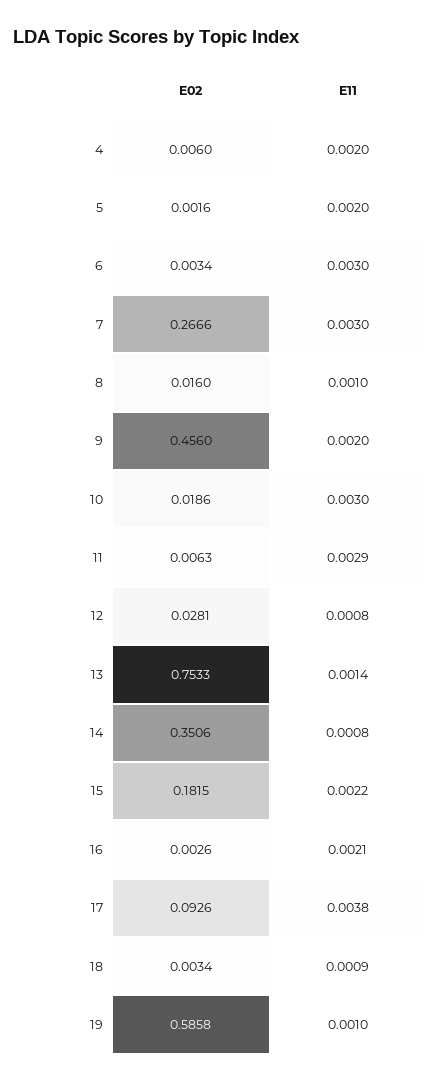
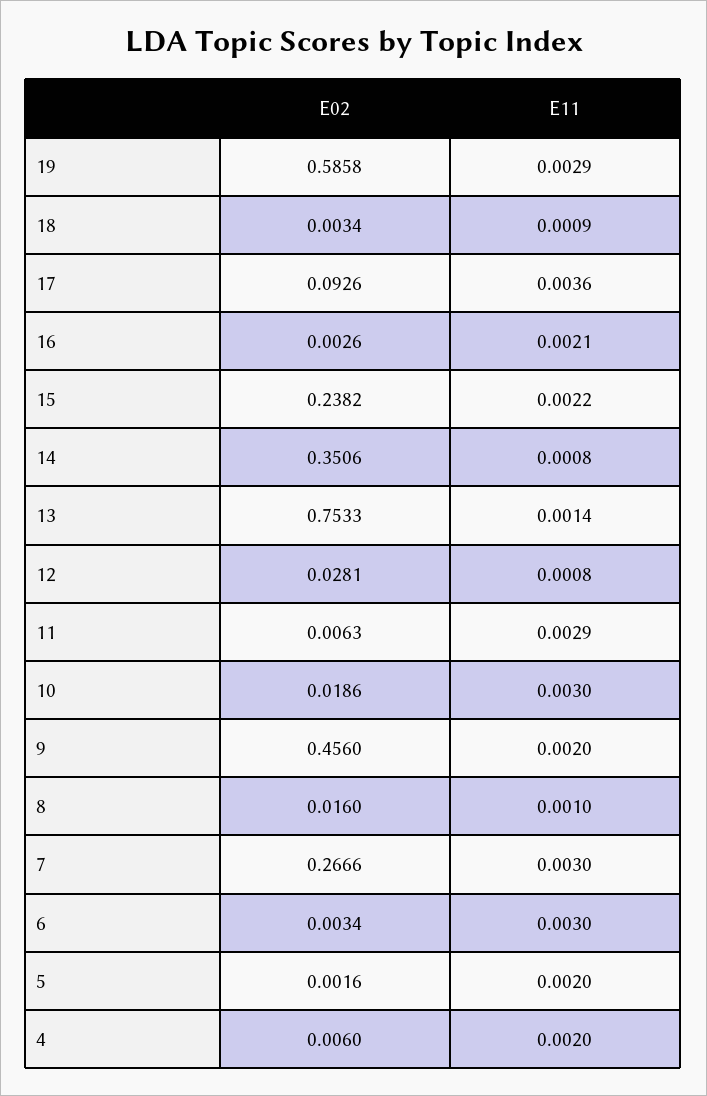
  {
    "E02": {
      "4": 0.006,
      "5": 0.0016,
      "6": 0.0034,
      "7": 0.2666,
      "8": 0.016,
      "9": 0.456,
      "10": 0.0186,
      "11": 0.0063,
      "12": 0.0281,
      "13": 0.7533,
      "14": 0.3506,
-     "15": 0.1815,
+     "15": 0.2382,
      "16": 0.0026,
      "17": 0.0926,
      "18": 0.0034,
      "19": 0.5858
    },
    "E11": {
      "4": 0.002,
      "5": 0.002,
      "6": 0.003,
      "7": 0.003,
      "8": 0.001,
      "9": 0.002,
      "10": 0.003,
      "11": 0.0029,
      "12": 0.0008,
      "13": 0.0014,
      "14": 0.0008,
      "15": 0.0022,
      "16": 0.0021,
-     "17": 0.0038,
+     "17": 0.0036,
      "18": 0.0009,
-     "19": 0.001
+     "19": 0.0029
    }
  }

